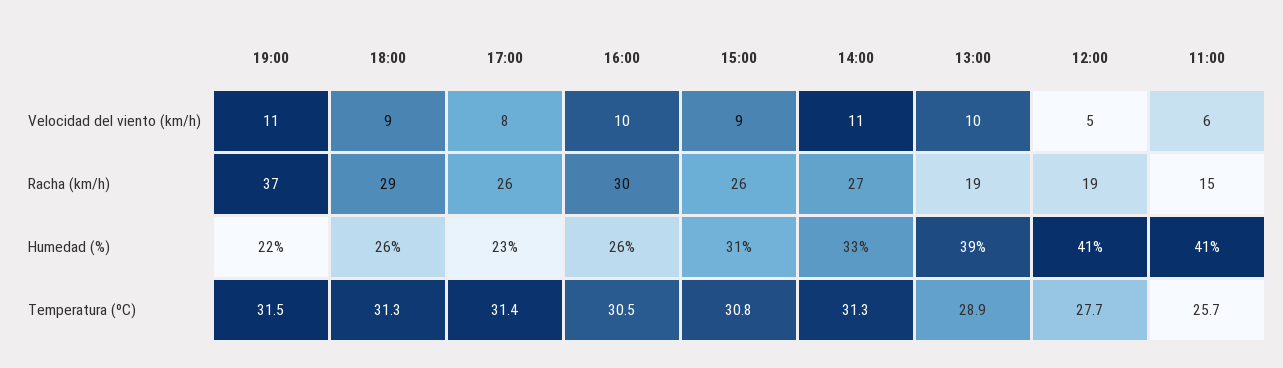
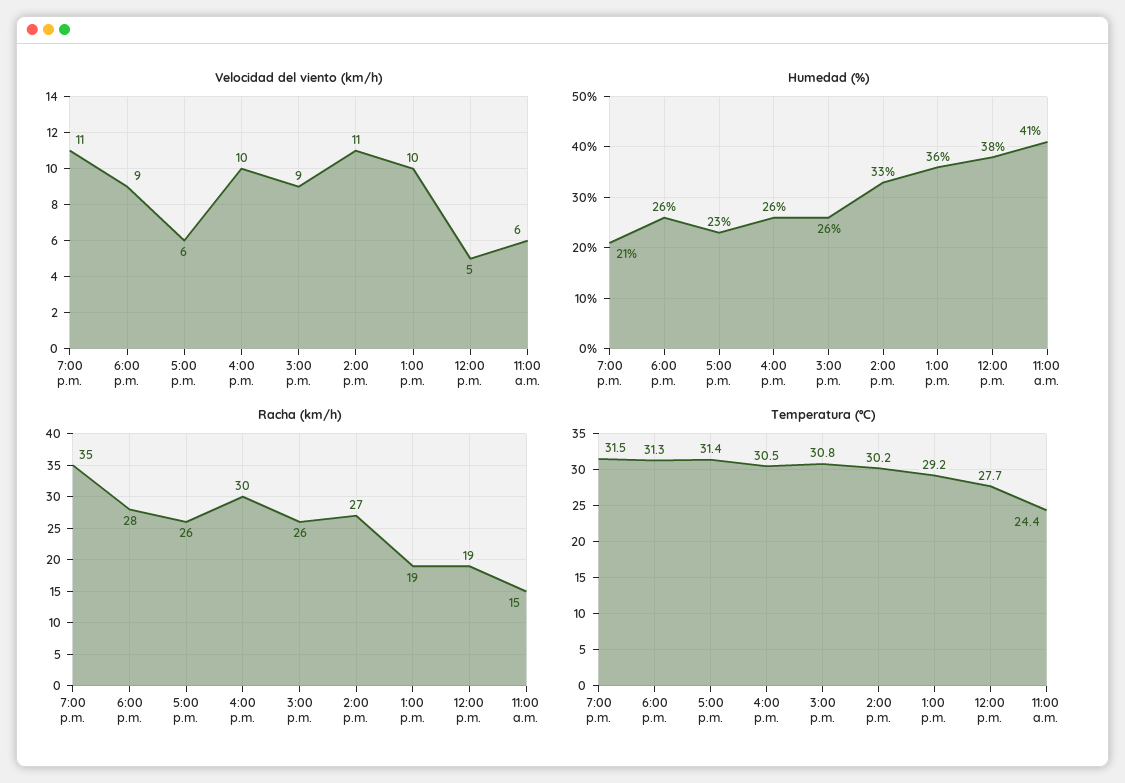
  {
    "Velocidad del viento (km/h)": {
      "19:00": 11,
      "18:00": 9,
-     "17:00": 8,
+     "17:00": 6,
      "16:00": 10,
      "15:00": 9,
      "14:00": 11,
      "13:00": 10,
      "12:00": 5,
      "11:00": 6
    },
    "Racha (km/h)": {
-     "19:00": 37,
+     "19:00": 35,
-     "18:00": 29,
+     "18:00": 28,
      "17:00": 26,
      "16:00": 30,
      "15:00": 26,
      "14:00": 27,
      "13:00": 19,
      "12:00": 19,
      "11:00": 15
    },
    "Humedad (%)": {
-     "19:00": 22,
+     "19:00": 21,
      "18:00": 26,
      "17:00": 23,
      "16:00": 26,
-     "15:00": 31,
+     "15:00": 26,
      "14:00": 33,
-     "13:00": 39,
+     "13:00": 36,
-     "12:00": 41,
+     "12:00": 38,
      "11:00": 41
    },
    "Temperatura (ºC)": {
      "19:00": 31.5,
      "18:00": 31.3,
      "17:00": 31.4,
      "16:00": 30.5,
      "15:00": 30.8,
-     "14:00": 31.3,
+     "14:00": 30.2,
-     "13:00": 28.9,
+     "13:00": 29.2,
      "12:00": 27.7,
-     "11:00": 25.7
+     "11:00": 24.4
    }
  }

